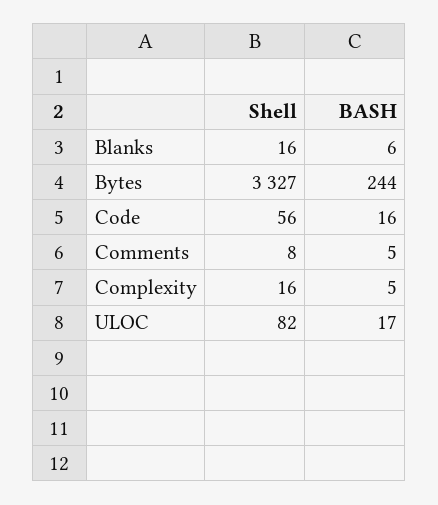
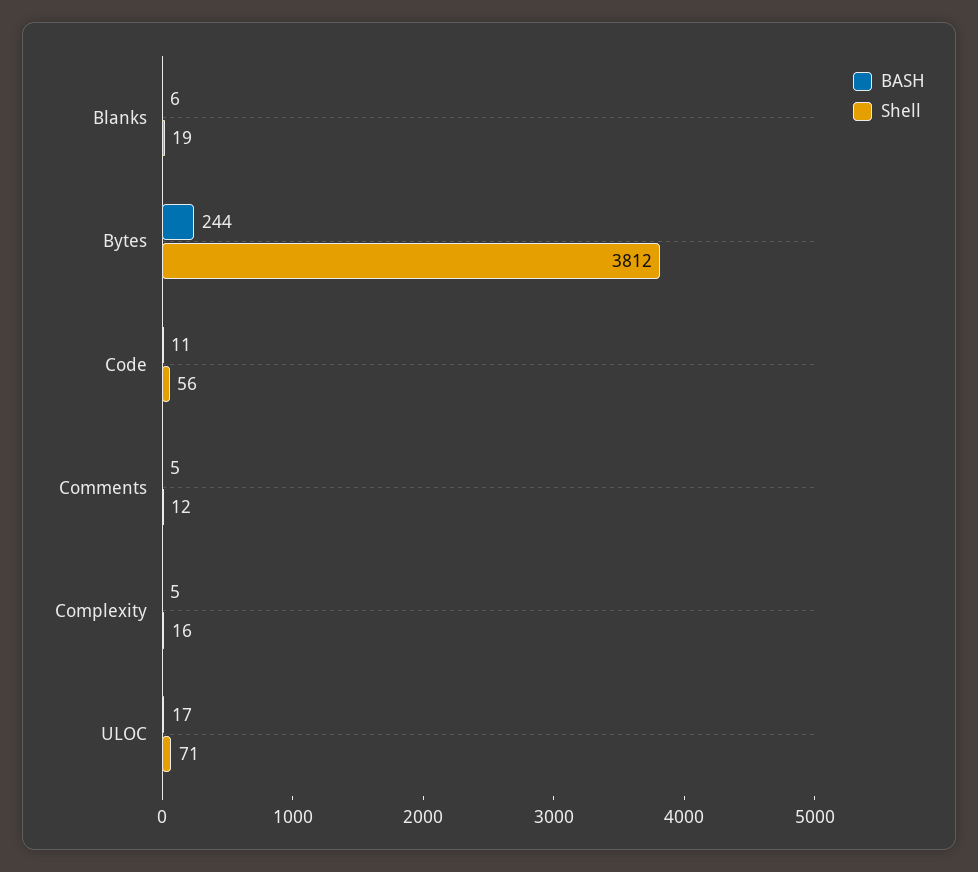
  {
    "Shell": {
-     "Blanks": 16,
+     "Blanks": 19,
-     "Bytes": 3327,
+     "Bytes": 3812,
      "Code": 56,
-     "Comments": 8,
+     "Comments": 12,
      "Complexity": 16,
-     "ULOC": 82
+     "ULOC": 71
    },
    "BASH": {
      "Blanks": 6,
      "Bytes": 244,
-     "Code": 16,
+     "Code": 11,
      "Comments": 5,
      "Complexity": 5,
      "ULOC": 17
    }
  }

